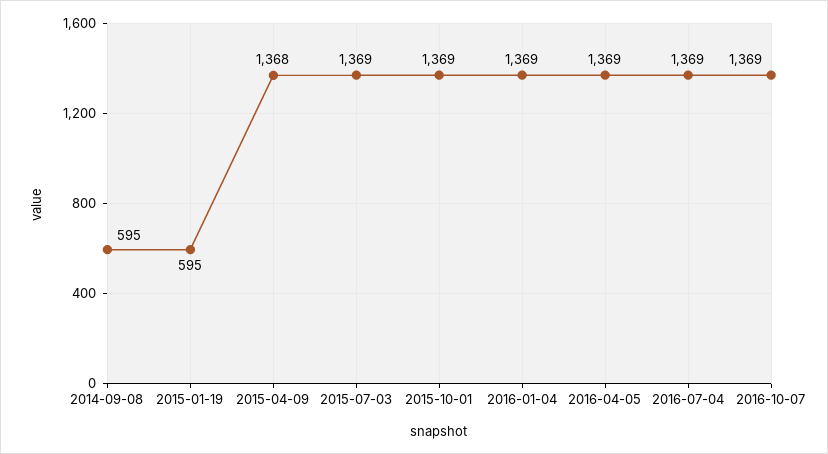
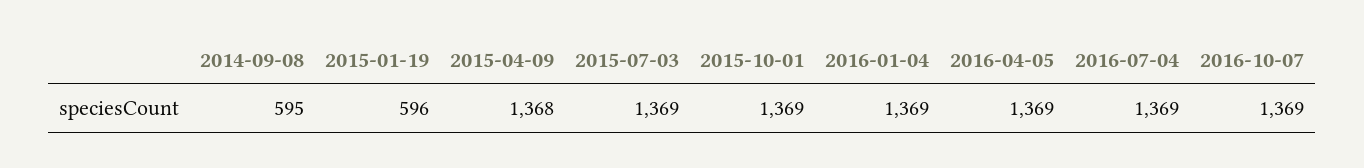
  {
    "2014-09-08": 595,
-   "2015-01-19": 595,
+   "2015-01-19": 596,
    "2015-04-09": 1368,
    "2015-07-03": 1369,
    "2015-10-01": 1369,
    "2016-01-04": 1369,
    "2016-04-05": 1369,
    "2016-07-04": 1369,
    "2016-10-07": 1369
  }

